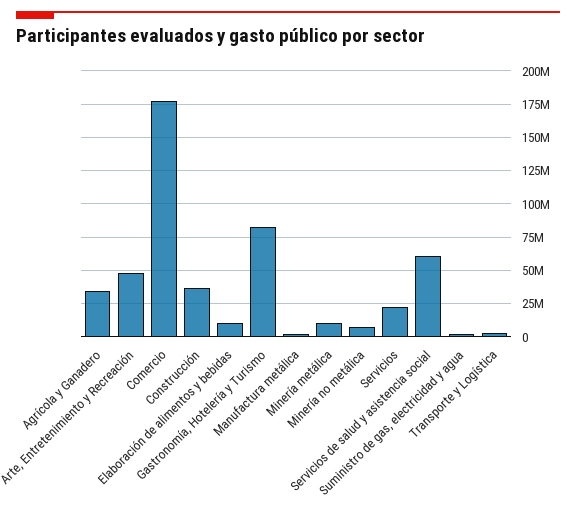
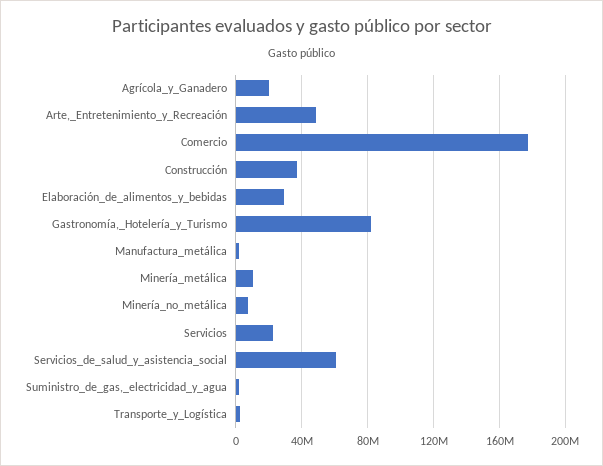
  {
-   "Agrícola y Ganadero": 35000000,
+   "Agrícola y Ganadero": 20000000,
    "Arte, Entretenimiento y Recreación": 50000000,
    "Comercio": 180000000,
    "Construcción": 35000000,
-   "Elaboración de alimentos y bebidas": 10000000,
+   "Elaboración de alimentos y bebidas": 30000000,
    "Gastronomía, Hotelería y Turismo": 80000000,
    "Manufactura metálica": 0,
    "Minería metálica": 10000000,
    "Minería no metálica": 5000000,
    "Servicios": 25000000,
    "Servicios de salud y asistencia social": 60000000,
    "Suministro de gas, electricidad y agua": 0,
    "Transporte y Logística": 5000000
  }

